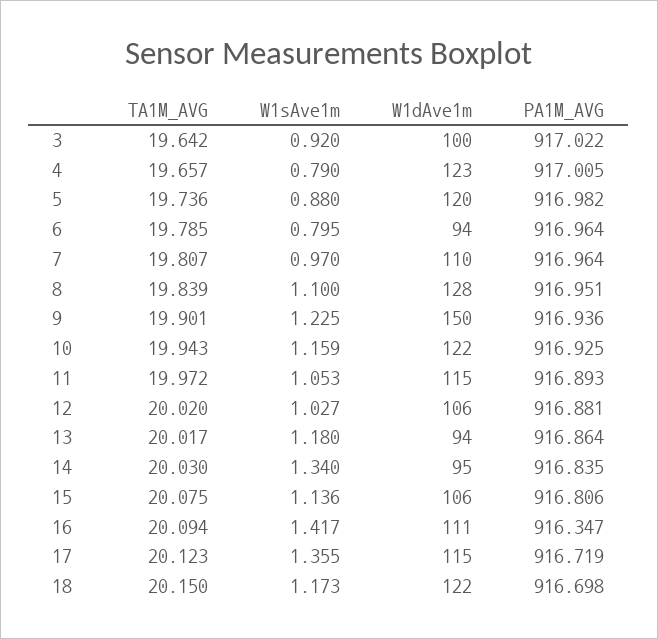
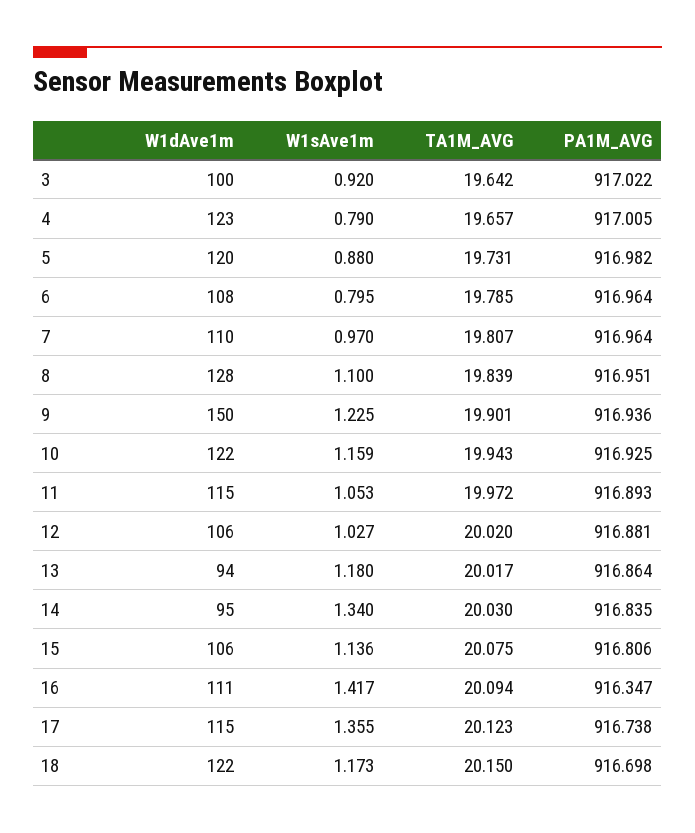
  {
    "TA1M_AVG": {
      "3": 19.642,
      "4": 19.657,
-     "5": 19.736,
+     "5": 19.731,
      "6": 19.785,
      "7": 19.807,
      "8": 19.839,
      "9": 19.901,
      "10": 19.943,
      "11": 19.972,
      "12": 20.02,
      "13": 20.017,
      "14": 20.03,
      "15": 20.075,
      "16": 20.094,
      "17": 20.123,
      "18": 20.15
    },
    "W1sAve1m": {
      "3": 0.92,
      "4": 0.79,
      "5": 0.88,
      "6": 0.795,
      "7": 0.97,
      "8": 1.1,
      "9": 1.225,
      "10": 1.159,
      "11": 1.053,
      "12": 1.027,
      "13": 1.18,
      "14": 1.34,
      "15": 1.136,
      "16": 1.417,
      "17": 1.355,
      "18": 1.173
    },
    "W1dAve1m": {
      "3": 100,
      "4": 123,
      "5": 120,
-     "6": 94,
+     "6": 108,
      "7": 110,
      "8": 128,
      "9": 150,
      "10": 122,
      "11": 115,
      "12": 106,
      "13": 94,
      "14": 95,
      "15": 106,
      "16": 111,
      "17": 115,
      "18": 122
    },
    "PA1M_AVG": {
      "3": 917.022,
      "4": 917.005,
      "5": 916.982,
      "6": 916.964,
      "7": 916.964,
      "8": 916.951,
      "9": 916.936,
      "10": 916.925,
      "11": 916.893,
      "12": 916.881,
      "13": 916.864,
      "14": 916.835,
      "15": 916.806,
      "16": 916.347,
-     "17": 916.719,
+     "17": 916.738,
      "18": 916.698
    }
  }

